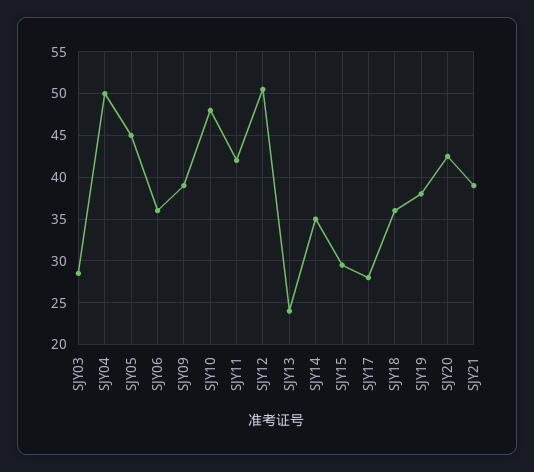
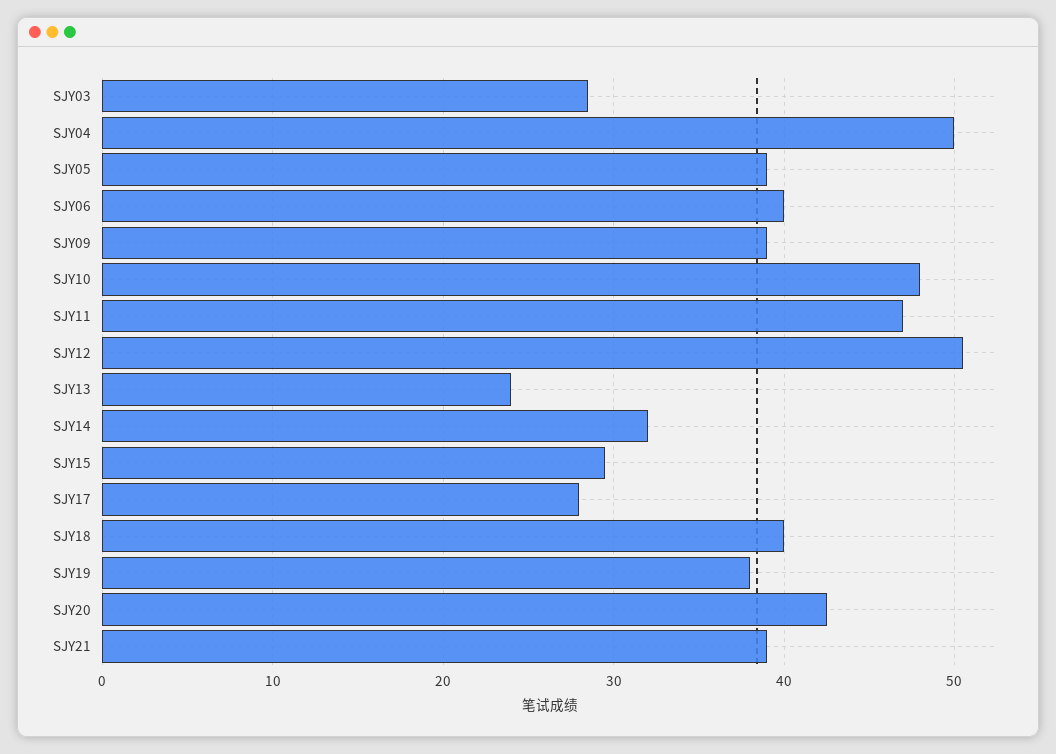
  {
    "SJY03": 29,
    "SJY04": 50,
-   "SJY05": 45,
+   "SJY05": 39,
-   "SJY06": 36,
+   "SJY06": 40,
    "SJY09": 39,
    "SJY10": 48,
-   "SJY11": 42,
+   "SJY11": 47,
    "SJY12": 51,
    "SJY13": 24,
-   "SJY14": 35,
+   "SJY14": 32,
    "SJY15": 30,
    "SJY17": 28,
-   "SJY18": 36,
+   "SJY18": 40,
    "SJY19": 38,
    "SJY20": 43,
    "SJY21": 39
  }

